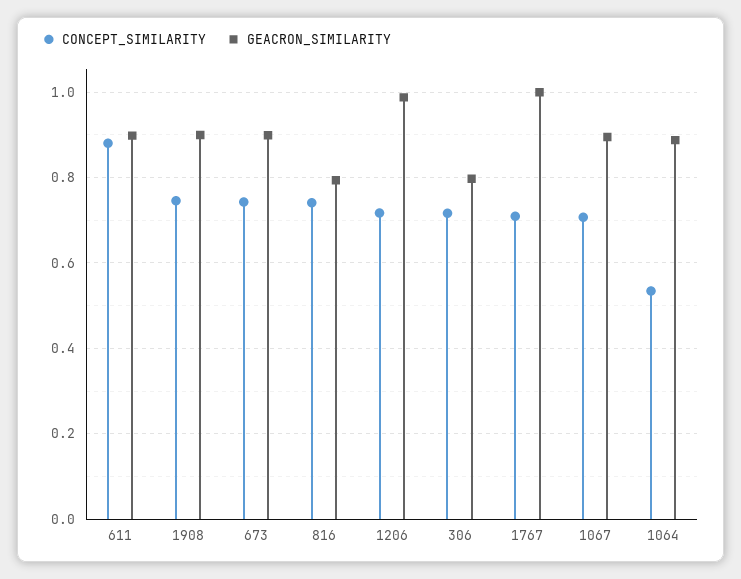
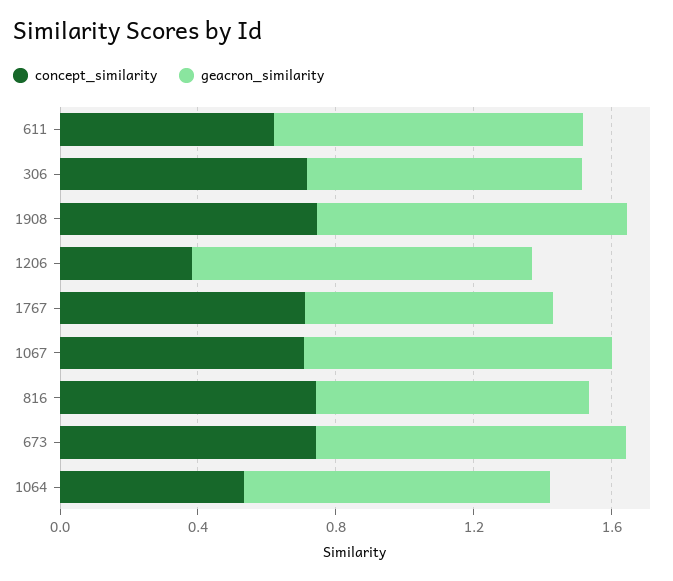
  {
    "CONCEPT_SIMILARITY": {
-     "611": 0.88,
+     "611": 0.6,
      "1908": 0.74,
      "673": 0.74,
      "816": 0.74,
-     "1206": 0.72,
+     "1206": 0.4,
      "306": 0.72,
      "1767": 0.7,
      "1067": 0.7,
      "1064": 0.54
    },
    "GEACRON_SIMILARITY": {
      "611": 0.9,
      "1908": 0.9,
      "673": 0.9,
      "816": 0.8,
      "1206": 0.98,
      "306": 0.8,
-     "1767": 1,
+     "1767": 0.7,
      "1067": 0.9,
      "1064": 0.88
    }
  }

